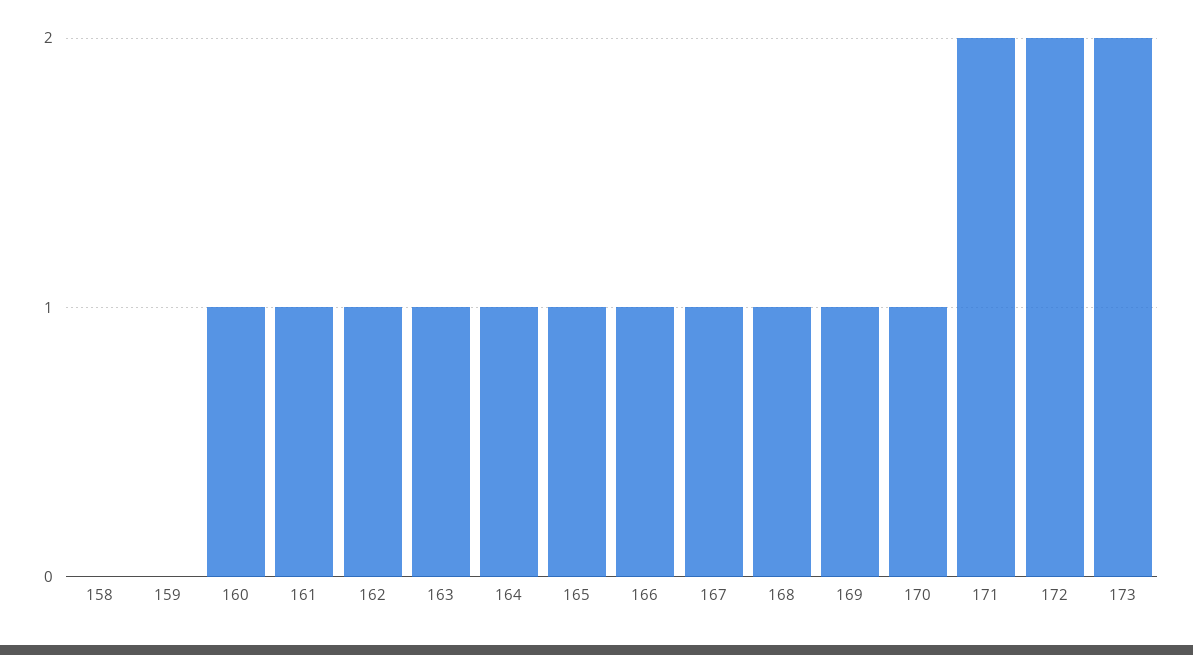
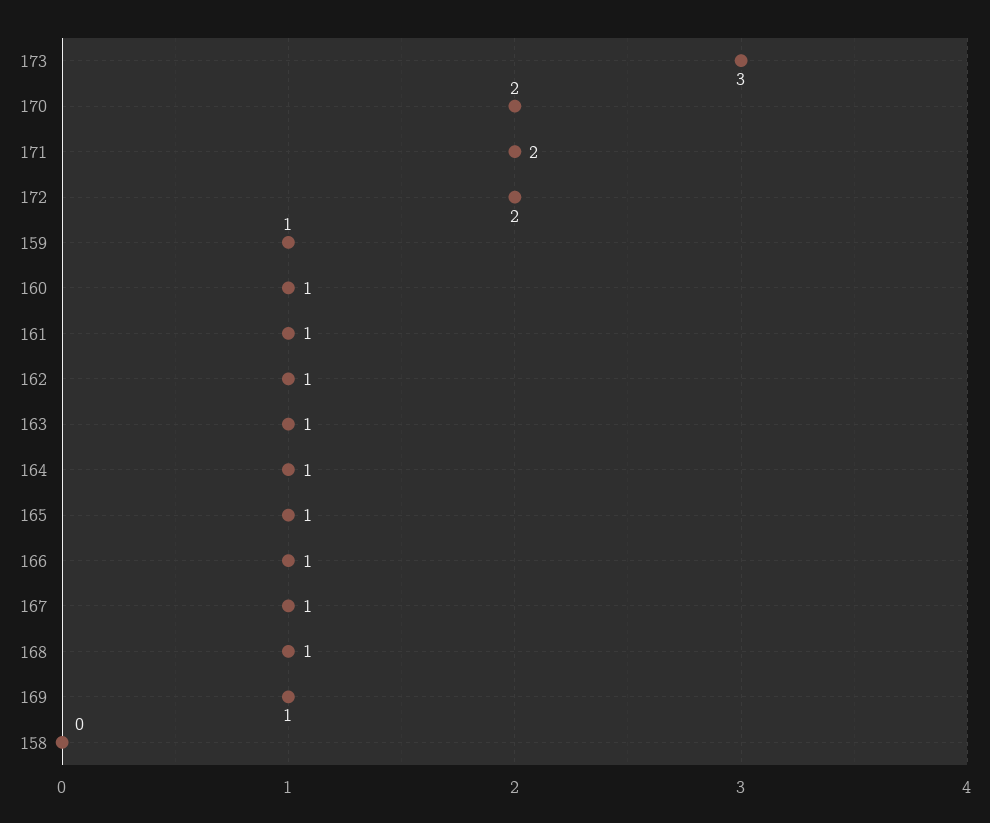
  {
    "158": 0,
-   "159": 0,
+   "159": 1,
    "160": 1,
    "161": 1,
    "162": 1,
    "163": 1,
    "164": 1,
    "165": 1,
    "166": 1,
    "167": 1,
    "168": 1,
    "169": 1,
-   "170": 1,
+   "170": 2,
    "171": 2,
    "172": 2,
-   "173": 2
+   "173": 3
  }

